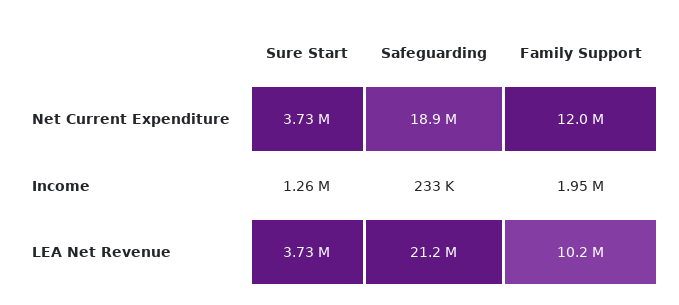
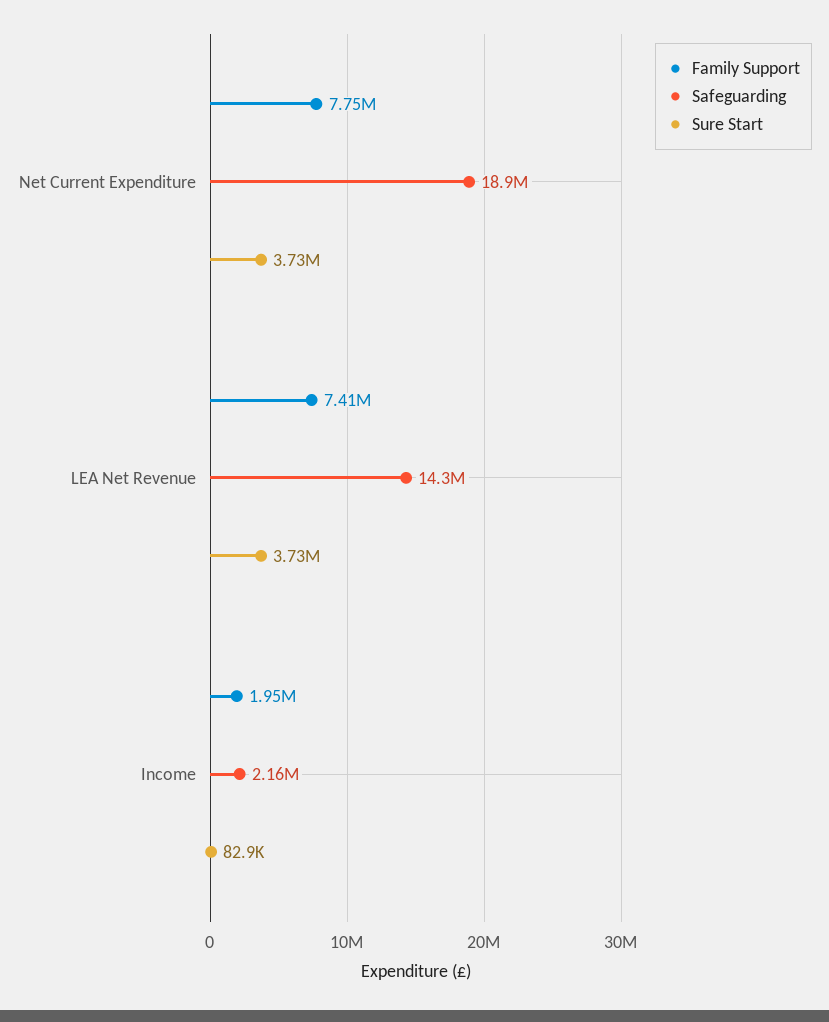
  {
    "Sure Start": {
      "Net Current Expenditure": 3730000,
-     "Income": 1260000,
+     "Income": 82900,
      "LEA Net Revenue": 3730000
    },
    "Safeguarding": {
      "Net Current Expenditure": 18900000,
-     "Income": 233000,
+     "Income": 2160000,
-     "LEA Net Revenue": 21200000
+     "LEA Net Revenue": 14300000
    },
    "Family Support": {
-     "Net Current Expenditure": 12000000,
+     "Net Current Expenditure": 7750000,
      "Income": 1950000,
-     "LEA Net Revenue": 10200000
+     "LEA Net Revenue": 7410000
    }
  }

